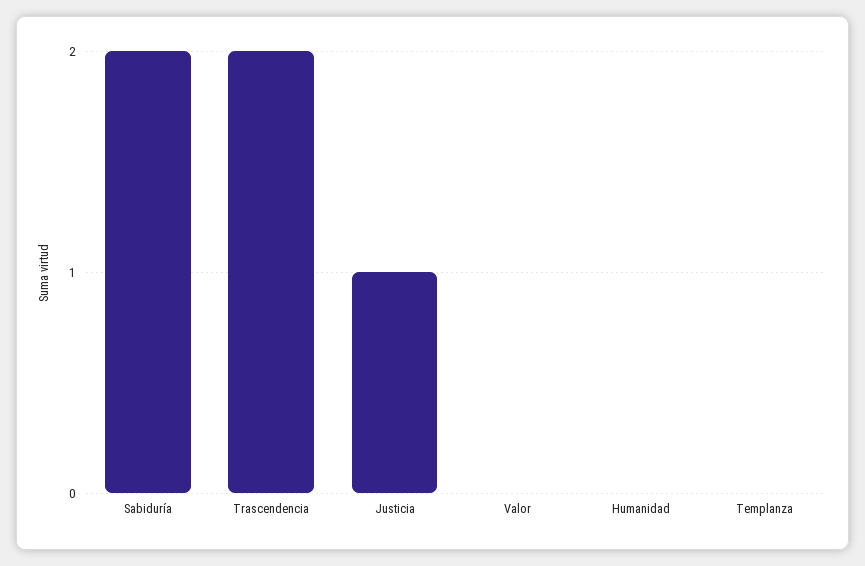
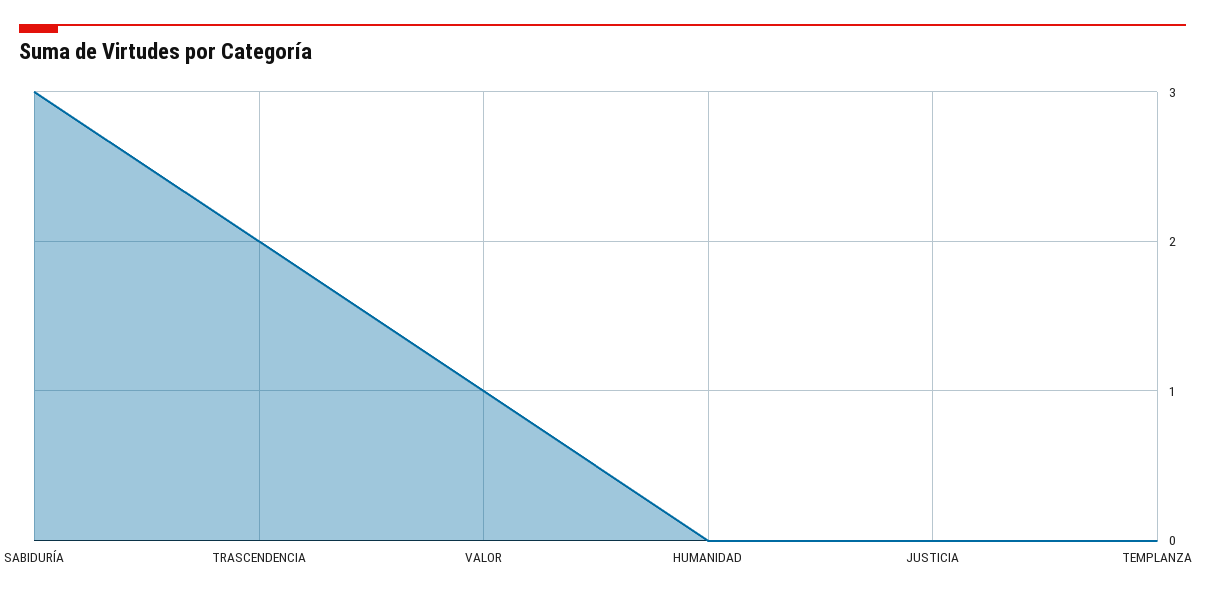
  {
-   "Sabiduría": 2,
+   "Sabiduría": 3,
    "Trascendencia": 2,
-   "Justicia": 1,
+   "Justicia": 0,
-   "Valor": 0,
+   "Valor": 1,
    "Humanidad": 0,
    "Templanza": 0
  }

